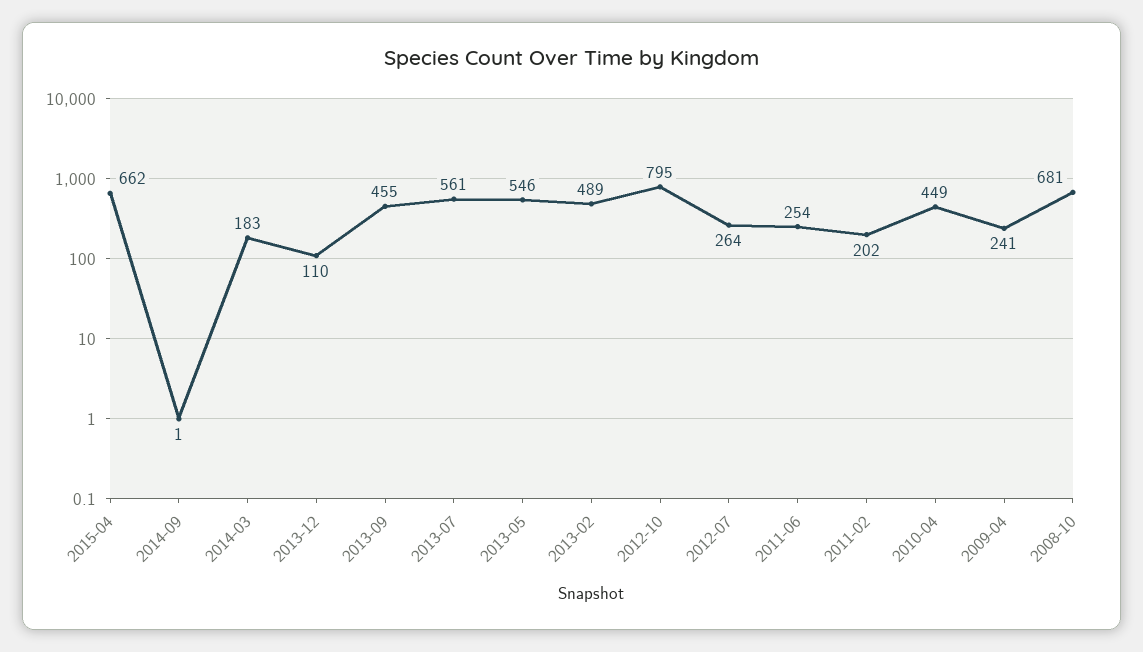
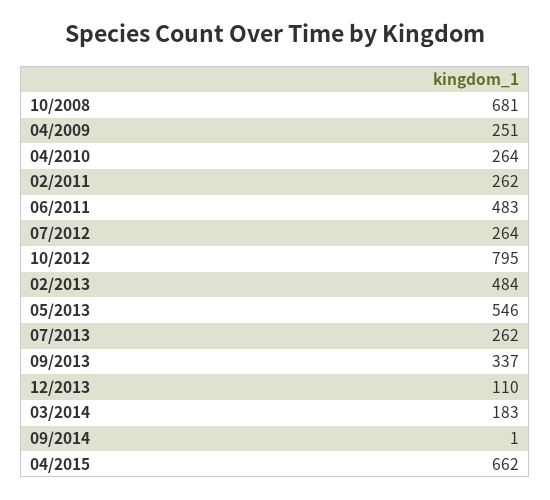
  {
    "2015-04": 662,
    "2014-09": 1,
    "2014-03": 183,
    "2013-12": 110,
-   "2013-09": 455,
+   "2013-09": 337,
-   "2013-07": 561,
+   "2013-07": 262,
    "2013-05": 546,
-   "2013-02": 489,
+   "2013-02": 484,
    "2012-10": 795,
    "2012-07": 264,
-   "2011-06": 254,
+   "2011-06": 483,
-   "2011-02": 202,
+   "2011-02": 262,
-   "2010-04": 449,
+   "2010-04": 264,
-   "2009-04": 241,
+   "2009-04": 251,
    "2008-10": 681
  }

